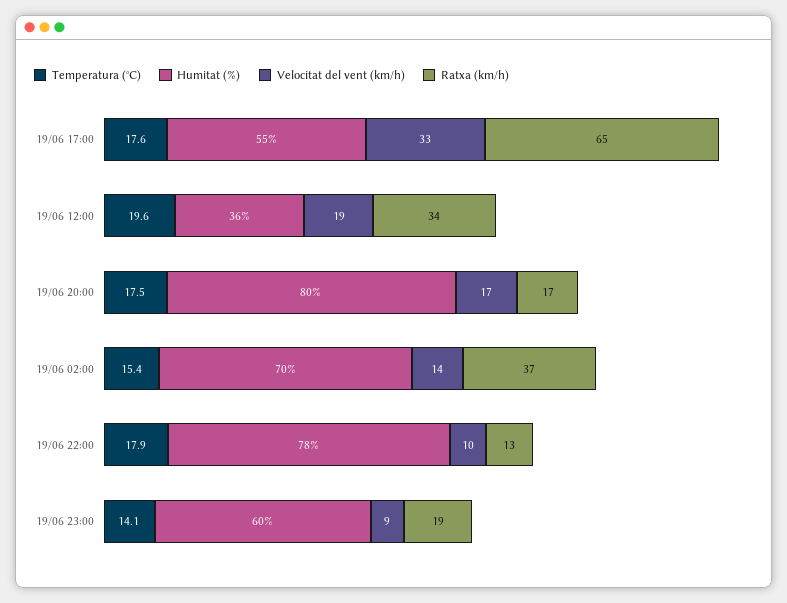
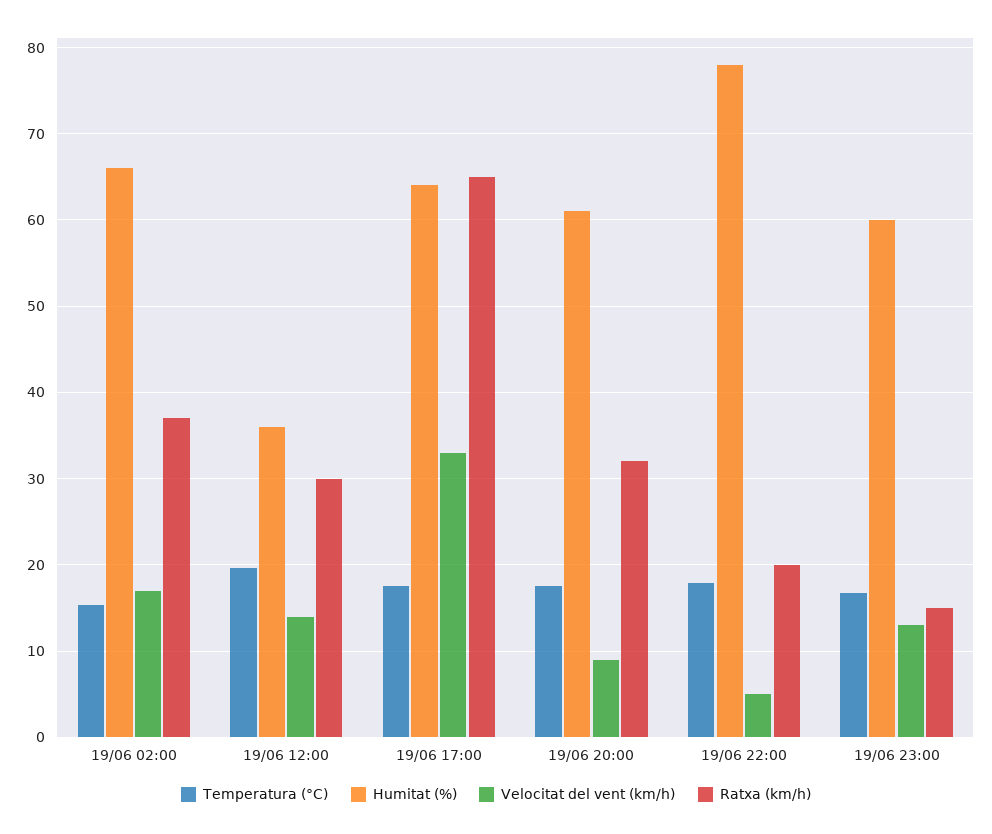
  {
    "Temperatura (°C)": {
      "19/06 17:00": 17.6,
      "19/06 12:00": 19.6,
      "19/06 20:00": 17.5,
      "19/06 02:00": 15.4,
      "19/06 22:00": 17.9,
-     "19/06 23:00": 14.1
+     "19/06 23:00": 17
    },
    "Humitat (%)": {
-     "19/06 17:00": 55,
+     "19/06 17:00": 64,
      "19/06 12:00": 36,
-     "19/06 20:00": 80,
+     "19/06 20:00": 61,
-     "19/06 02:00": 70,
+     "19/06 02:00": 66,
      "19/06 22:00": 78,
      "19/06 23:00": 60
    },
    "Velocitat del vent (km/h)": {
      "19/06 17:00": 33,
-     "19/06 12:00": 19,
+     "19/06 12:00": 14,
-     "19/06 20:00": 17,
+     "19/06 20:00": 9,
-     "19/06 02:00": 14,
+     "19/06 02:00": 17,
-     "19/06 22:00": 10,
+     "19/06 22:00": 5,
-     "19/06 23:00": 9
+     "19/06 23:00": 13
    },
    "Ratxa (km/h)": {
      "19/06 17:00": 65,
-     "19/06 12:00": 34,
+     "19/06 12:00": 30,
-     "19/06 20:00": 17,
+     "19/06 20:00": 32,
      "19/06 02:00": 37,
-     "19/06 22:00": 13,
+     "19/06 22:00": 20,
-     "19/06 23:00": 19
+     "19/06 23:00": 15
    }
  }

